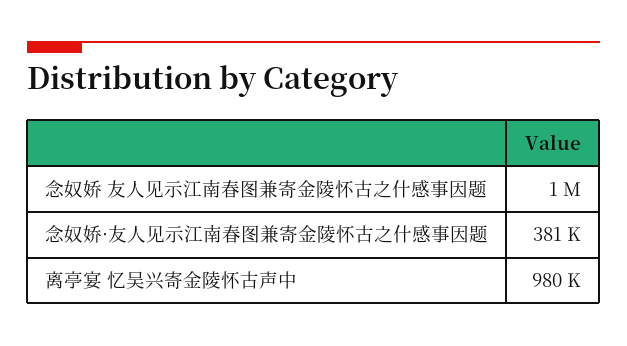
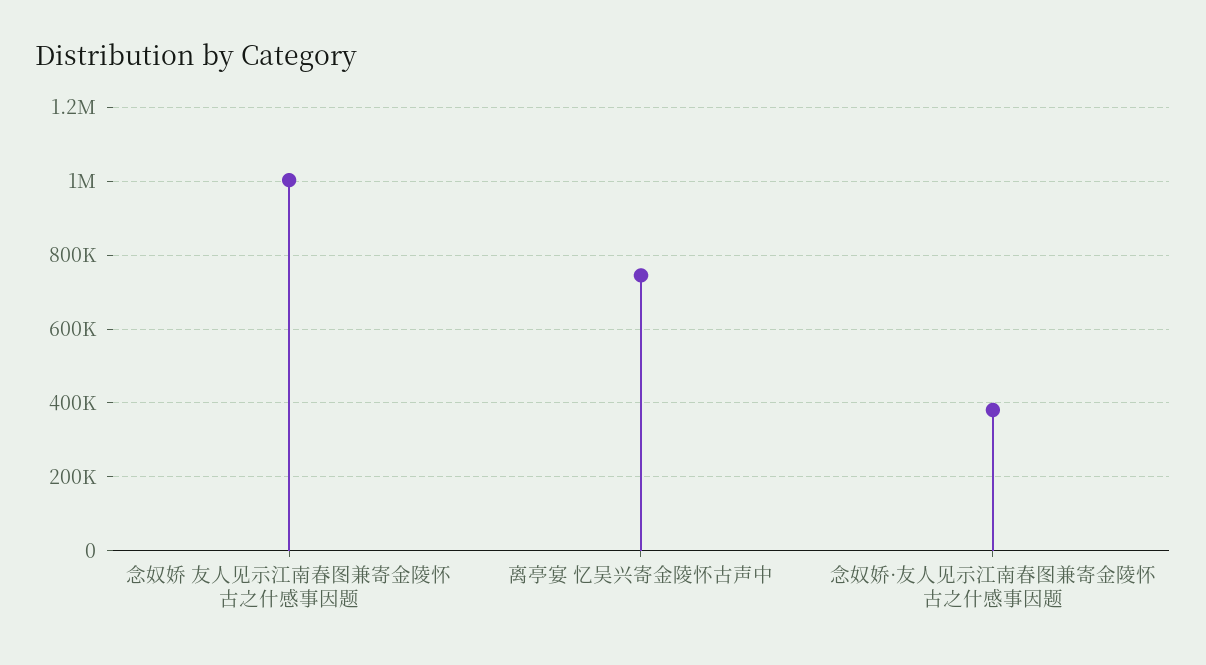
  {
    "念奴娇 友人见示江南春图兼寄金陵怀古之什感事因题": 1000000,
    "念奴娇·友人见示江南春图兼寄金陵怀古之什感事因题": 381000,
-   "离亭宴 忆吴兴寄金陵怀古声中": 980000
+   "离亭宴 忆吴兴寄金陵怀古声中": 740000
  }

